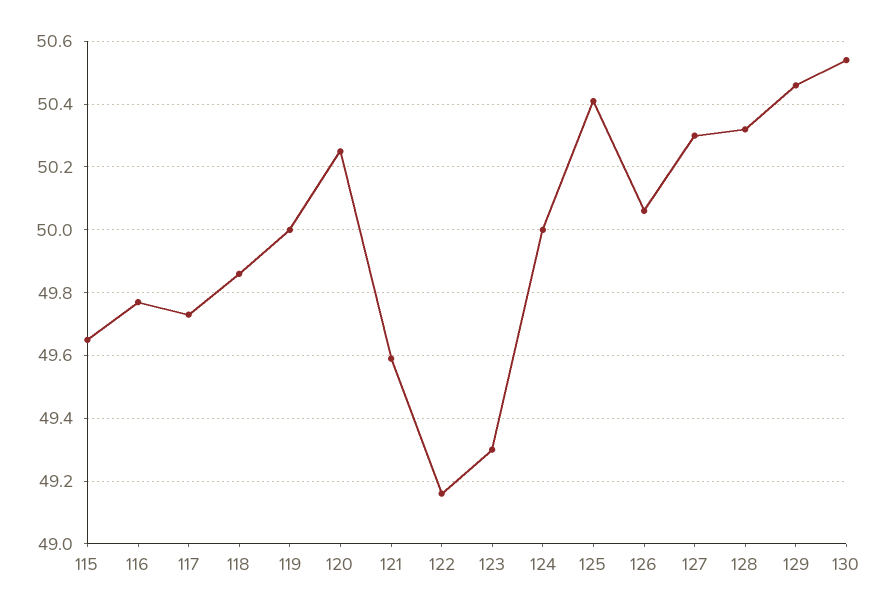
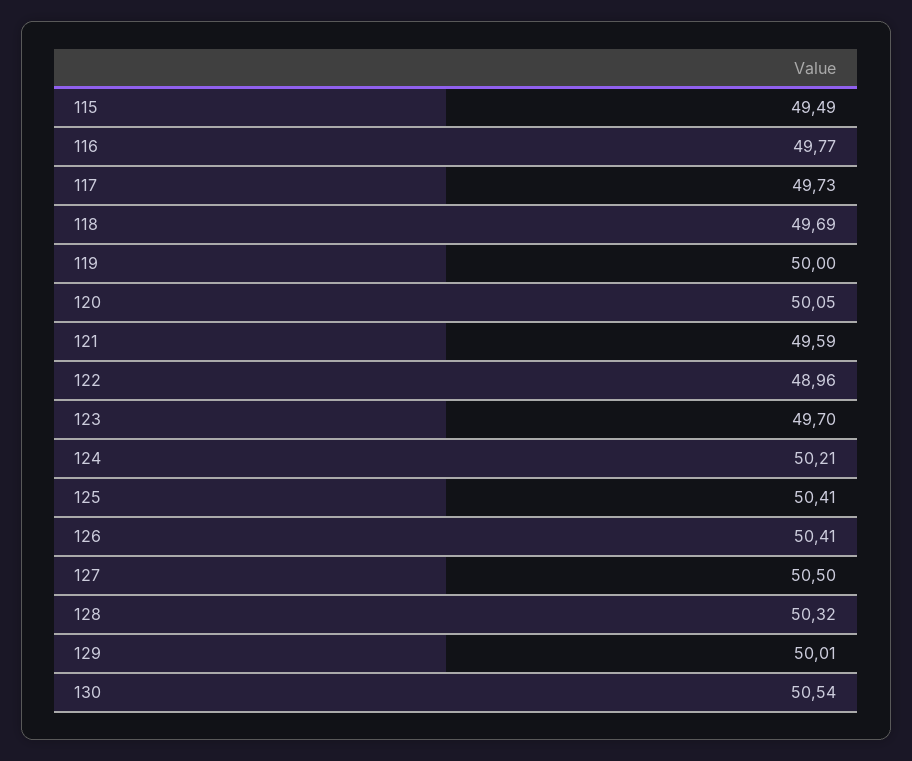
  {
-   "115": 49.65,
+   "115": 49.49,
    "116": 49.77,
    "117": 49.73,
-   "118": 49.85,
+   "118": 49.69,
    "119": 50,
-   "120": 50.25,
+   "120": 50.05,
    "121": 49.59,
-   "122": 49.15,
+   "122": 48.96,
-   "123": 49.3,
+   "123": 49.7,
-   "124": 50,
+   "124": 50.21,
    "125": 50.41,
-   "126": 50.05,
+   "126": 50.41,
-   "127": 50.3,
+   "127": 50.5,
    "128": 50.32,
-   "129": 50.45,
+   "129": 50.01,
    "130": 50.54
  }

